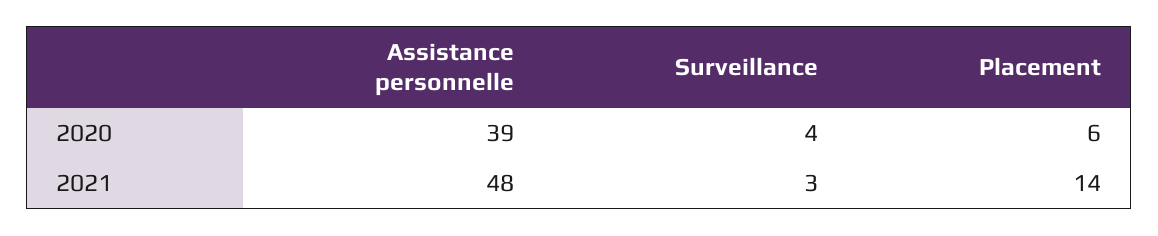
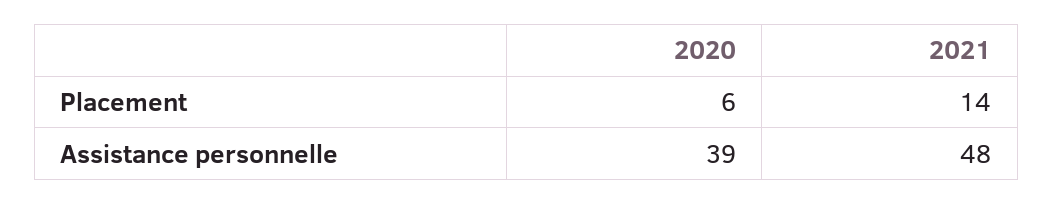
  {
    "Assistance personnelle": {
      "2020": 39,
      "2021": 48
    },
-   "Surveillance": {
-     "2020": 4,
-     "2021": 3
-   },
    "Placement": {
      "2020": 6,
      "2021": 14
    }
  }

